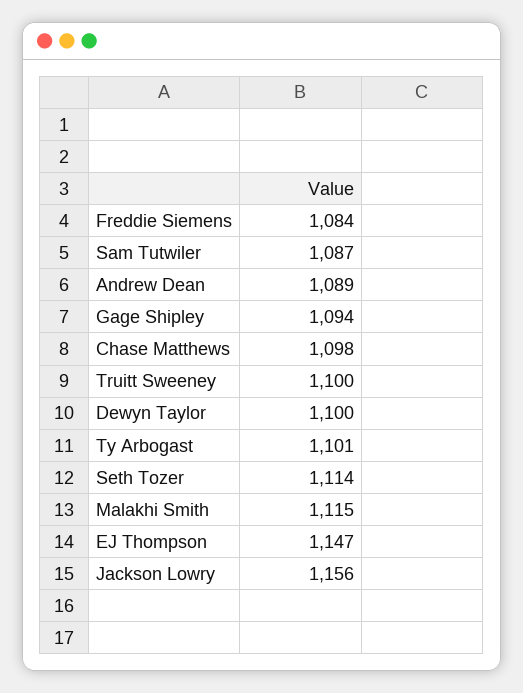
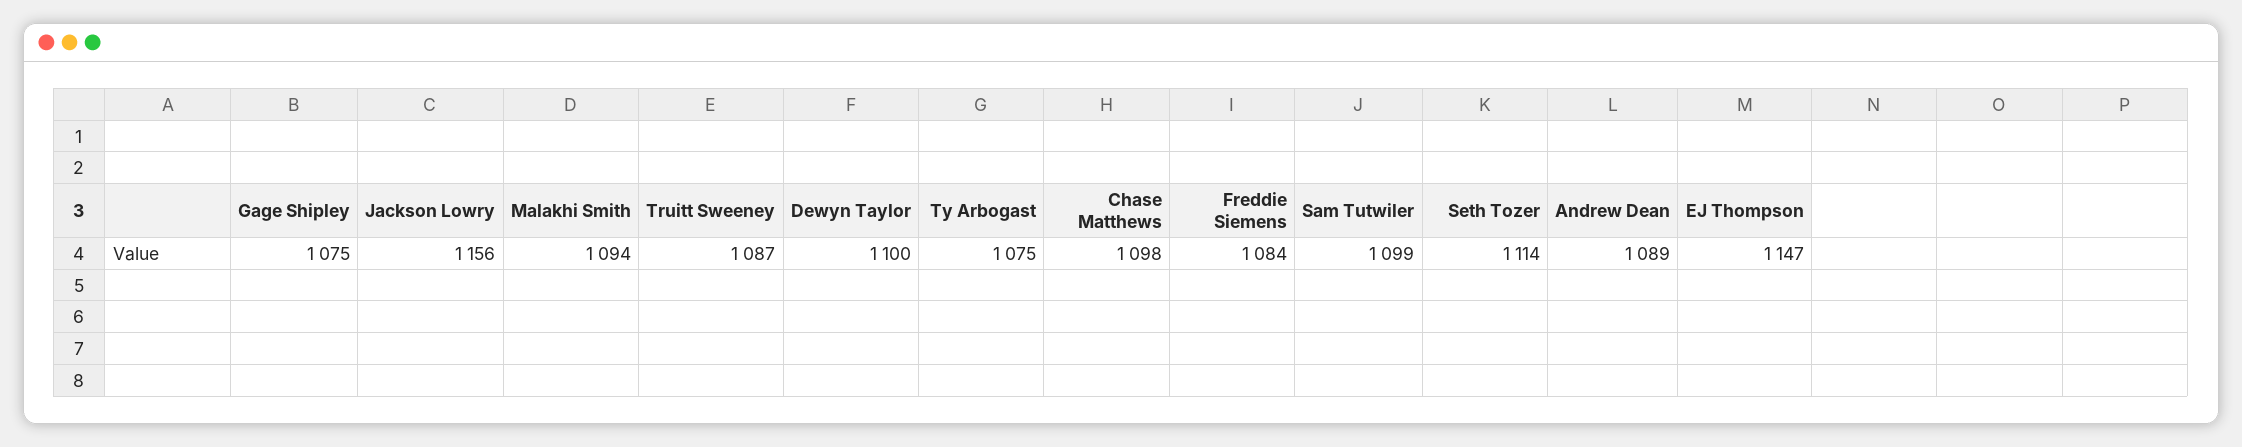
  {
    "Freddie Siemens": 1084,
-   "Sam Tutwiler": 1087,
+   "Sam Tutwiler": 1099,
    "Andrew Dean": 1089,
-   "Gage Shipley": 1094,
+   "Gage Shipley": 1075,
    "Chase Matthews": 1098,
-   "Truitt Sweeney": 1100,
+   "Truitt Sweeney": 1087,
    "Dewyn Taylor": 1100,
-   "Ty Arbogast": 1101,
+   "Ty Arbogast": 1075,
    "Seth Tozer": 1114,
-   "Malakhi Smith": 1115,
+   "Malakhi Smith": 1094,
    "EJ Thompson": 1147,
    "Jackson Lowry": 1156
  }

